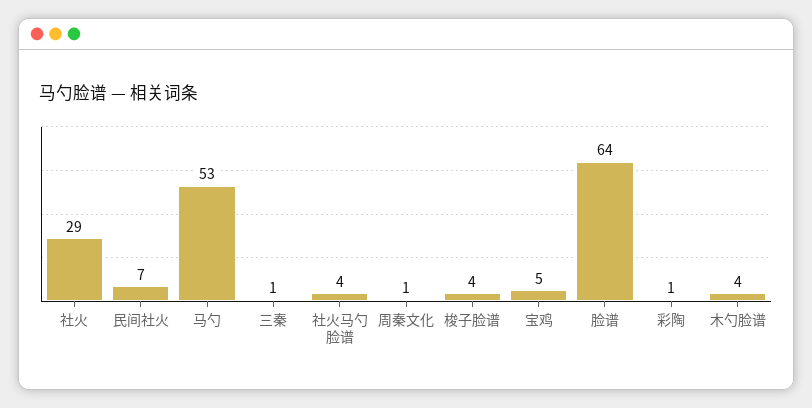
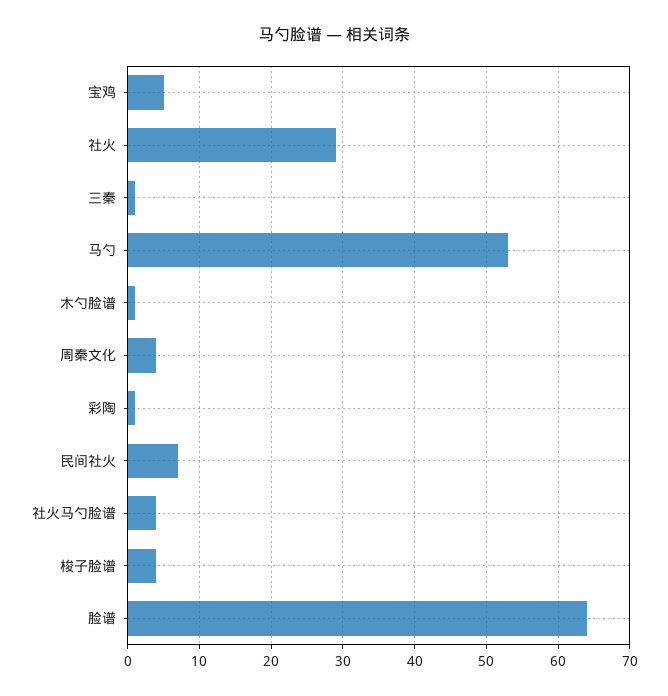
  {
    "社火": 29,
    "民间社火": 7,
    "马勺": 53,
    "三秦": 1,
    "社火马勺脸谱": 4,
-   "周秦文化": 1,
+   "周秦文化": 4,
    "梭子脸谱": 4,
    "宝鸡": 5,
    "脸谱": 64,
    "彩陶": 1,
-   "木勺脸谱": 4
+   "木勺脸谱": 1
  }

